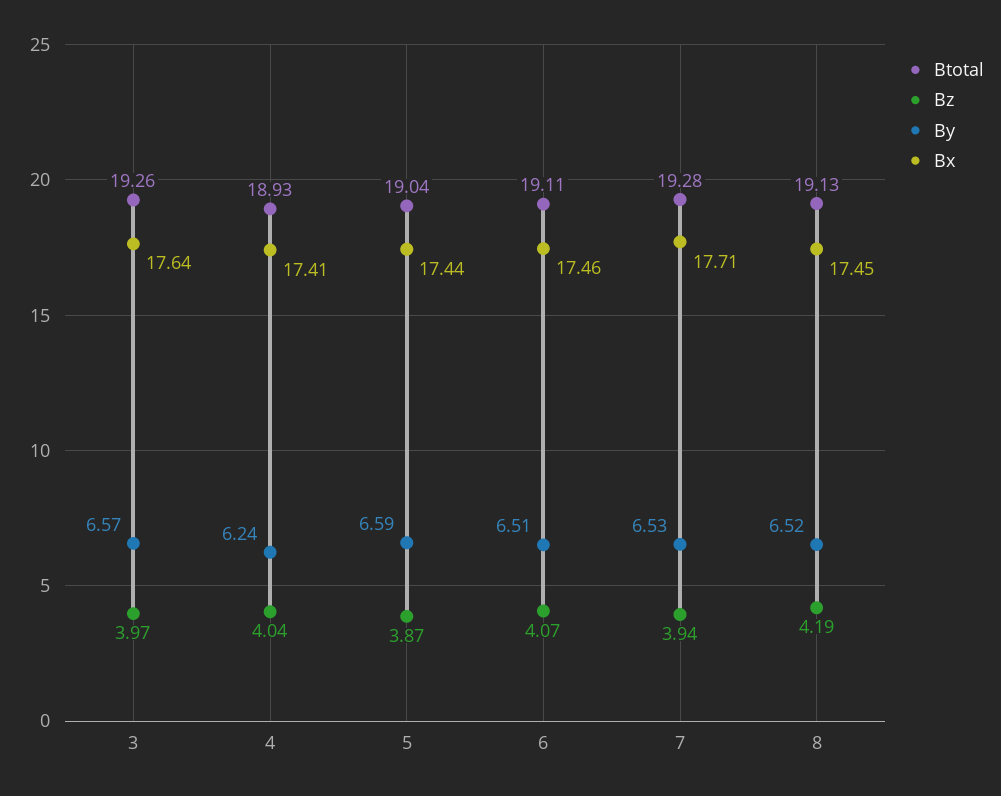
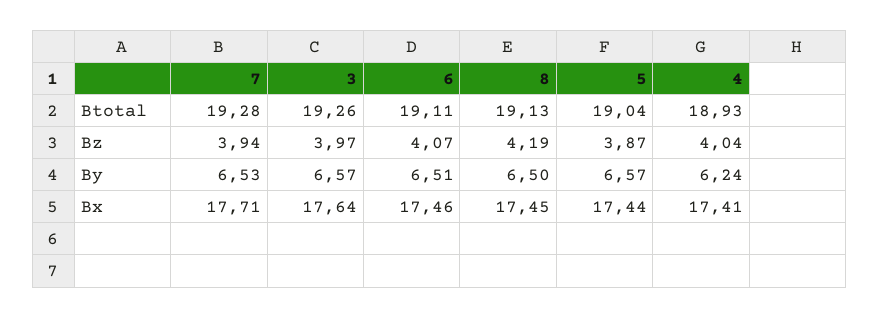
  {
    "Btotal": {
      "3": 19.26,
      "4": 18.93,
      "5": 19.04,
      "6": 19.11,
      "7": 19.28,
      "8": 19.13
    },
    "Bz": {
      "3": 3.97,
      "4": 4.04,
      "5": 3.87,
      "6": 4.07,
      "7": 3.94,
      "8": 4.19
    },
    "By": {
      "3": 6.57,
      "4": 6.24,
-     "5": 6.59,
+     "5": 6.57,
      "6": 6.51,
      "7": 6.53,
-     "8": 6.52
+     "8": 6.5
    },
    "Bx": {
      "3": 17.64,
      "4": 17.41,
      "5": 17.44,
      "6": 17.46,
      "7": 17.71,
      "8": 17.45
    }
  }

